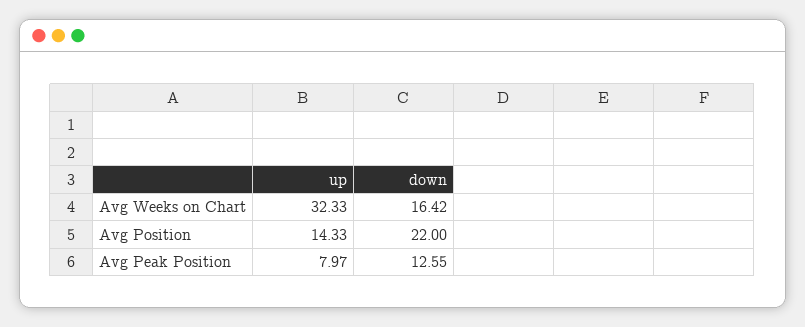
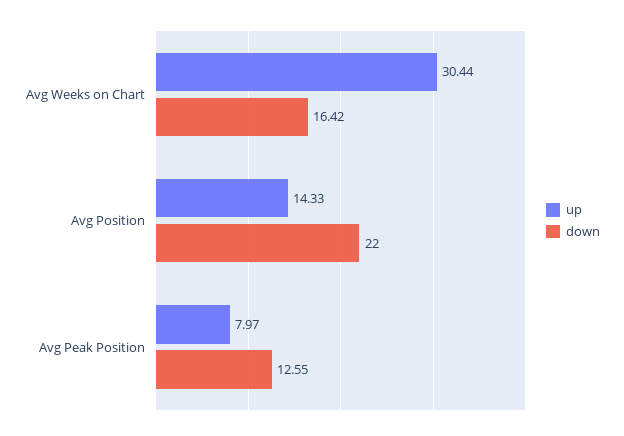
  {
    "up": {
-     "Avg Weeks on Chart": 32.33,
+     "Avg Weeks on Chart": 30.44,
      "Avg Position": 14.33,
      "Avg Peak Position": 7.97
    },
    "down": {
      "Avg Weeks on Chart": 16.42,
      "Avg Position": 22,
      "Avg Peak Position": 12.55
    }
  }

